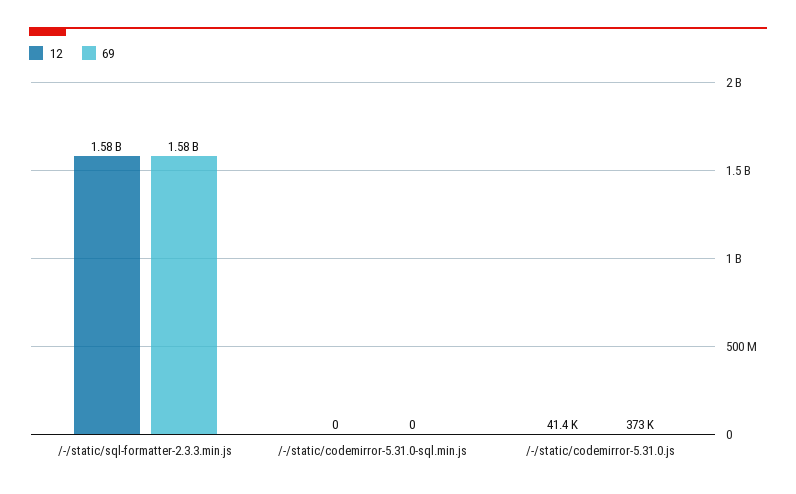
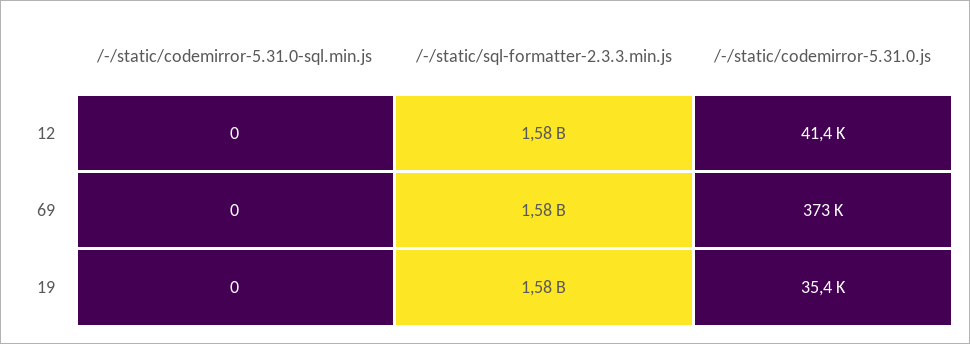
  {
    "12": {
      "/-/static/sql-formatter-2.3.3.min.js": 1580000000,
      "/-/static/codemirror-5.31.0-sql.min.js": 0,
      "/-/static/codemirror-5.31.0.js": 41400
    },
    "69": {
      "/-/static/sql-formatter-2.3.3.min.js": 1580000000,
      "/-/static/codemirror-5.31.0-sql.min.js": 0,
      "/-/static/codemirror-5.31.0.js": 373000
-   }
+   },
+   "19": {
+     "/-/static/codemirror-5.31.0-sql.min.js": 0,
+     "/-/static/sql-formatter-2.3.3.min.js": 1580000000,
+     "/-/static/codemirror-5.31.0.js": 35400
+   }
  }

